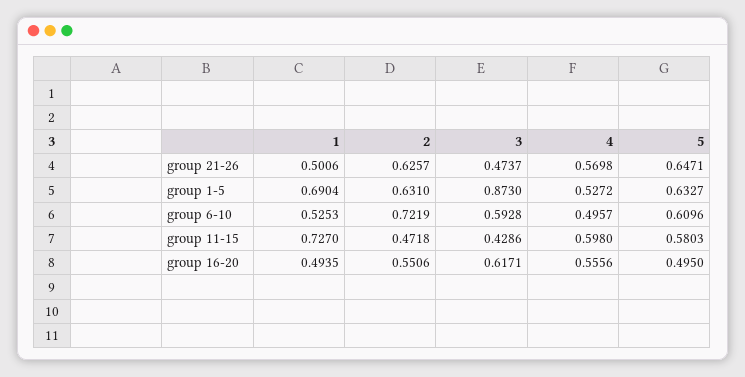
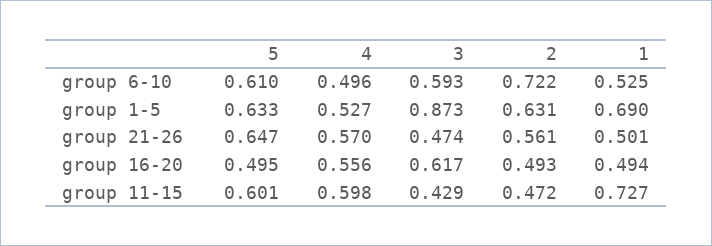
  {
    "1": {
      "group 21-26": 0.5006,
      "group 1-5": 0.6904,
      "group 6-10": 0.5253,
      "group 11-15": 0.727,
      "group 16-20": 0.4935
    },
    "2": {
-     "group 21-26": 0.6257,
+     "group 21-26": 0.561,
      "group 1-5": 0.631,
      "group 6-10": 0.7219,
      "group 11-15": 0.4718,
-     "group 16-20": 0.5506
+     "group 16-20": 0.493
    },
    "3": {
      "group 21-26": 0.4737,
      "group 1-5": 0.873,
      "group 6-10": 0.5928,
      "group 11-15": 0.4286,
      "group 16-20": 0.6171
    },
    "4": {
      "group 21-26": 0.5698,
      "group 1-5": 0.5272,
      "group 6-10": 0.4957,
      "group 11-15": 0.598,
      "group 16-20": 0.5556
    },
    "5": {
      "group 21-26": 0.6471,
      "group 1-5": 0.6327,
      "group 6-10": 0.6096,
-     "group 11-15": 0.5803,
+     "group 11-15": 0.601,
      "group 16-20": 0.495
    }
  }

